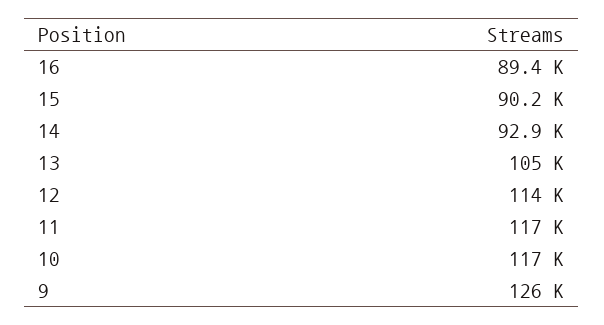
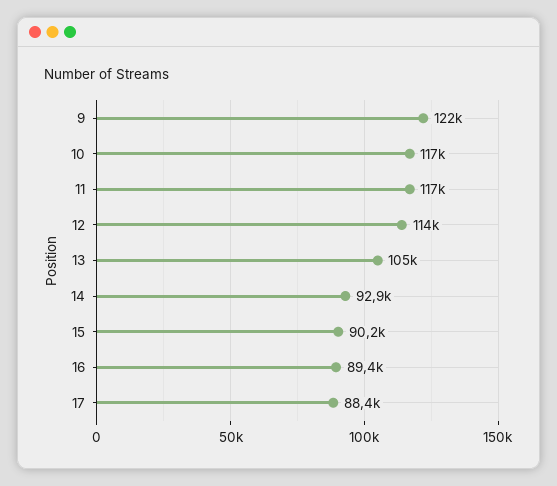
  {
    "16": 89400,
    "15": 90200,
    "14": 92900,
    "13": 105000,
    "12": 114000,
    "11": 117000,
    "10": 117000,
-   "9": 126000
+   "9": 122000,
+   "17": 88400
  }

